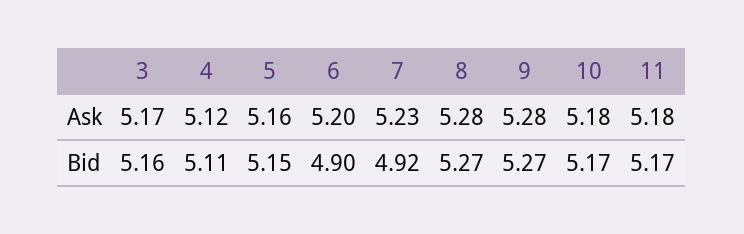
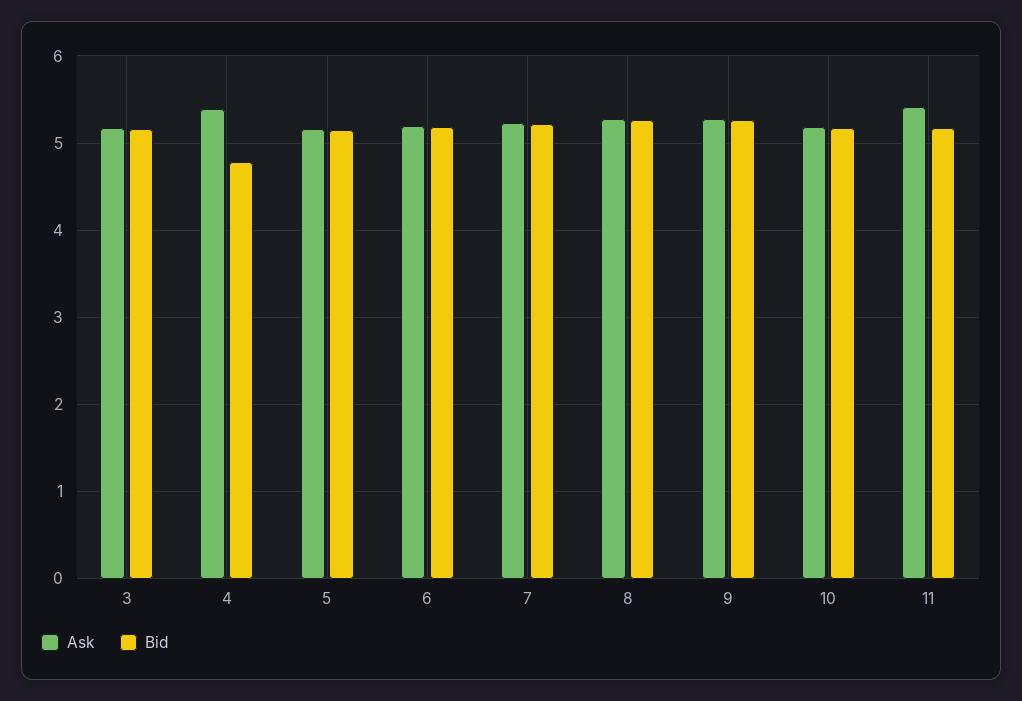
  {
    "Ask": {
      "3": 5.17,
-     "4": 5.12,
+     "4": 5.4,
      "5": 5.16,
      "6": 5.2,
      "7": 5.23,
      "8": 5.28,
      "9": 5.28,
      "10": 5.18,
-     "11": 5.18
+     "11": 5.4
    },
    "Bid": {
      "3": 5.16,
-     "4": 5.11,
+     "4": 4.8,
      "5": 5.15,
-     "6": 4.9,
+     "6": 5.2,
-     "7": 4.92,
+     "7": 5.2,
      "8": 5.27,
      "9": 5.27,
      "10": 5.17,
      "11": 5.17
    }
  }

